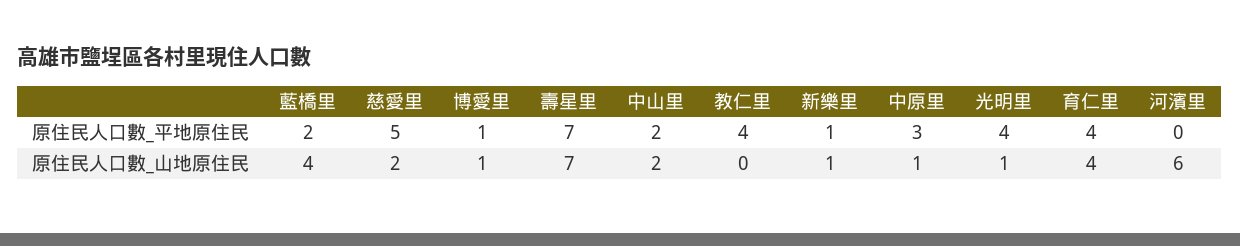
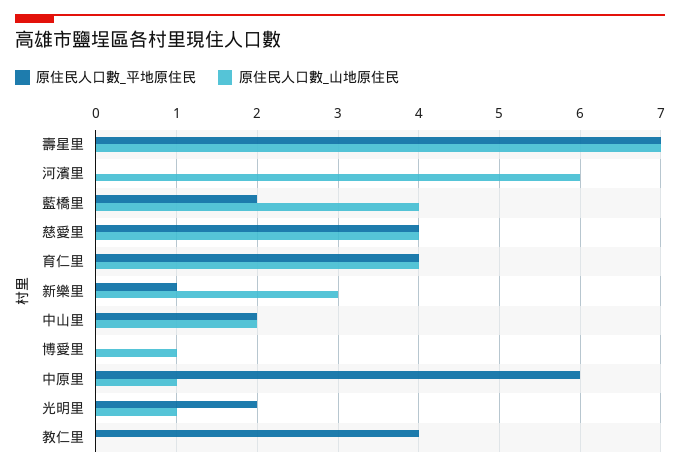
  {
    "原住民人口數_平地原住民": {
      "藍橋里": 2,
-     "慈愛里": 5,
+     "慈愛里": 4,
-     "博愛里": 1,
+     "博愛里": 0,
      "壽星里": 7,
      "中山里": 2,
      "教仁里": 4,
      "新樂里": 1,
-     "中原里": 3,
+     "中原里": 6,
-     "光明里": 4,
+     "光明里": 2,
      "育仁里": 4,
      "河濱里": 0
    },
    "原住民人口數_山地原住民": {
      "藍橋里": 4,
-     "慈愛里": 2,
+     "慈愛里": 4,
      "博愛里": 1,
      "壽星里": 7,
      "中山里": 2,
      "教仁里": 0,
-     "新樂里": 1,
+     "新樂里": 3,
      "中原里": 1,
      "光明里": 1,
      "育仁里": 4,
      "河濱里": 6
    }
  }

